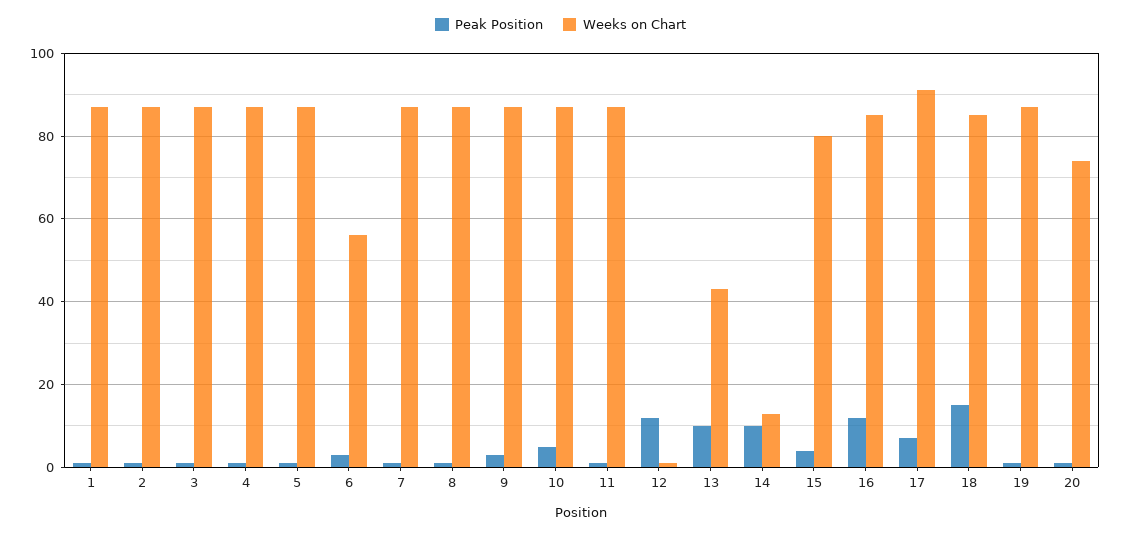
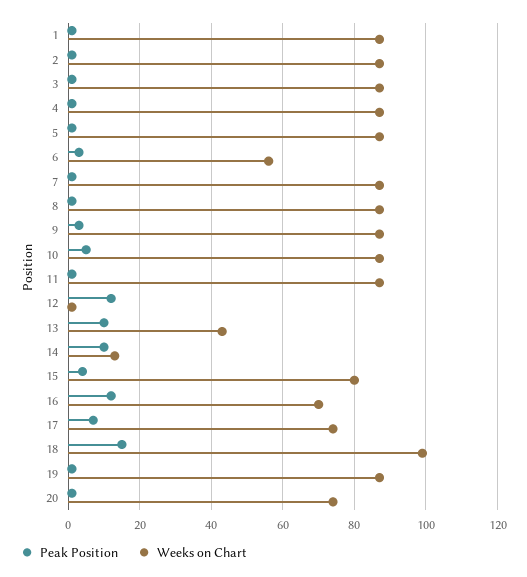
  {
    "Peak Position": {
      "1": 0,
      "2": 0,
      "3": 0,
      "4": 0,
      "5": 0,
      "6": 5,
      "7": 0,
      "8": 0,
      "9": 5,
      "10": 5,
      "11": 0,
      "12": 10,
      "13": 10,
      "14": 10,
      "15": 5,
      "16": 10,
      "17": 5,
      "18": 15,
      "19": 0,
      "20": 0
    },
    "Weeks on Chart": {
      "1": 85,
      "2": 85,
      "3": 85,
      "4": 85,
      "5": 85,
      "6": 55,
      "7": 85,
      "8": 85,
      "9": 85,
      "10": 85,
      "11": 85,
      "12": 0,
      "13": 45,
      "14": 15,
      "15": 80,
-     "16": 85,
+     "16": 70,
-     "17": 90,
+     "17": 75,
-     "18": 85,
+     "18": 100,
      "19": 85,
      "20": 75
    }
  }

